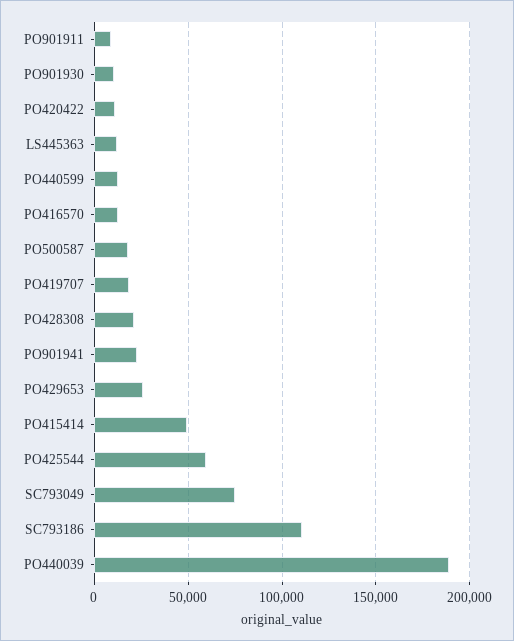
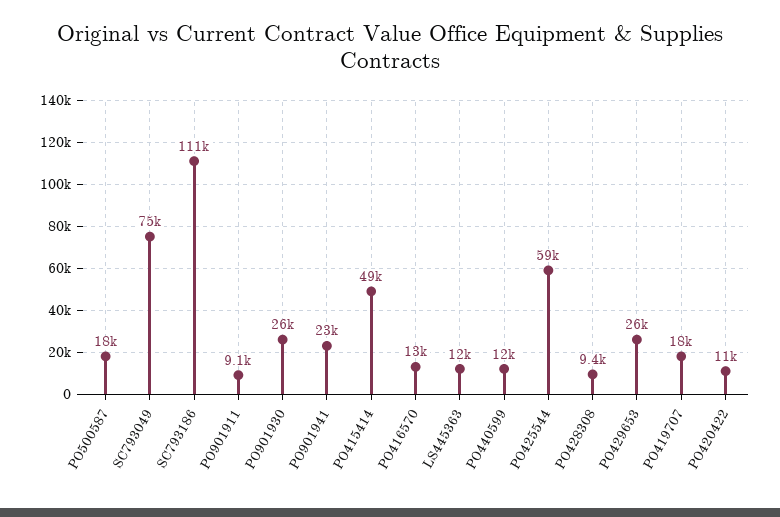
  {
    "PO901911": 9100,
-   "PO901930": 10000,
+   "PO901930": 26000,
    "PO420422": 11000,
    "LS445363": 12000,
    "PO440599": 12000,
    "PO416570": 13000,
    "PO500587": 18000,
    "PO419707": 18000,
-   "PO428308": 20000,
+   "PO428308": 9400,
    "PO901941": 23000,
    "PO429653": 26000,
    "PO415414": 49000,
    "PO425544": 59000,
    "SC793049": 75000,
-   "SC793186": 111000,
+   "SC793186": 111000
-   "PO440039": 190000
  }

